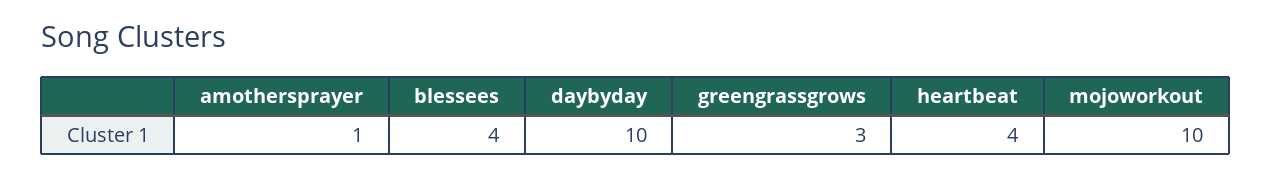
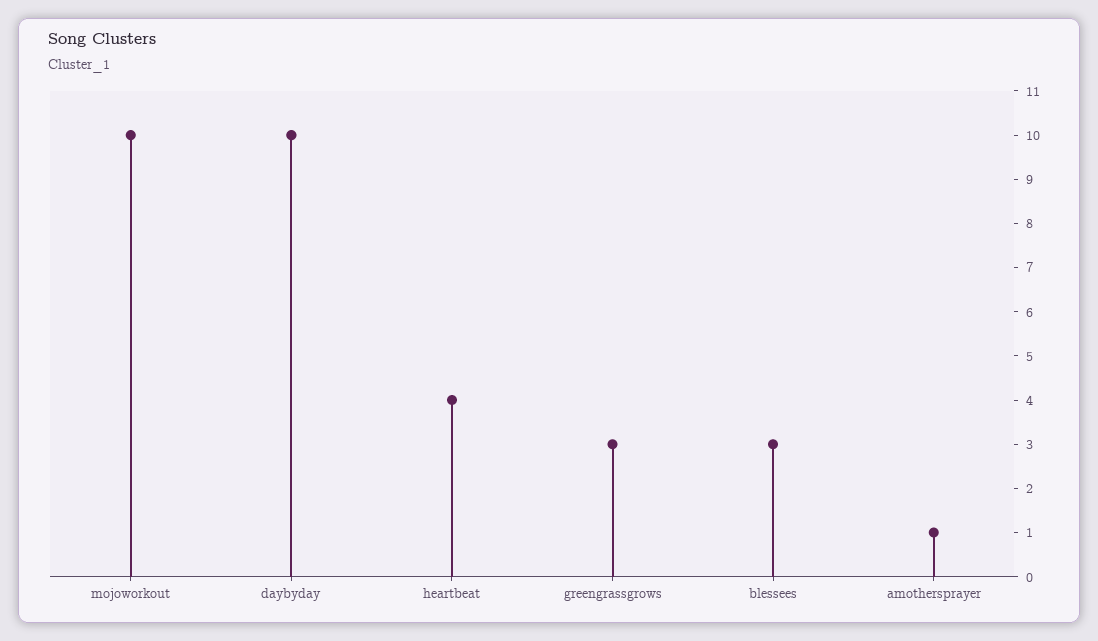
  {
    "amothersprayer": 1,
-   "blessees": 4,
+   "blessees": 3,
    "daybyday": 10,
    "greengrassgrows": 3,
    "heartbeat": 4,
    "mojoworkout": 10
  }

